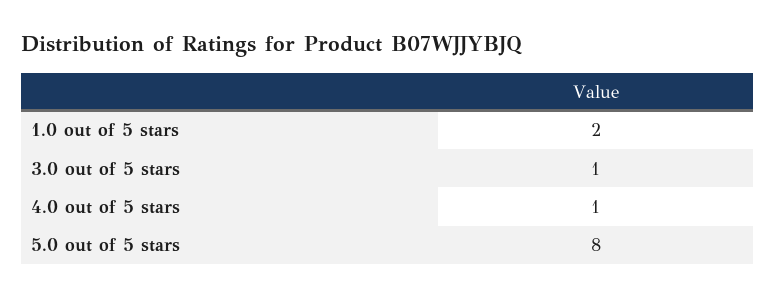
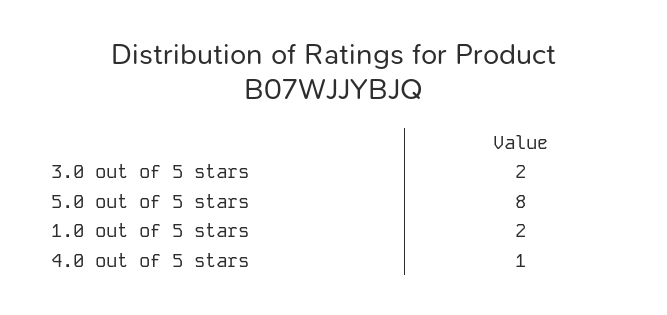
  {
    "1.0 out of 5 stars": 2,
-   "3.0 out of 5 stars": 1,
+   "3.0 out of 5 stars": 2,
    "4.0 out of 5 stars": 1,
    "5.0 out of 5 stars": 8
  }

